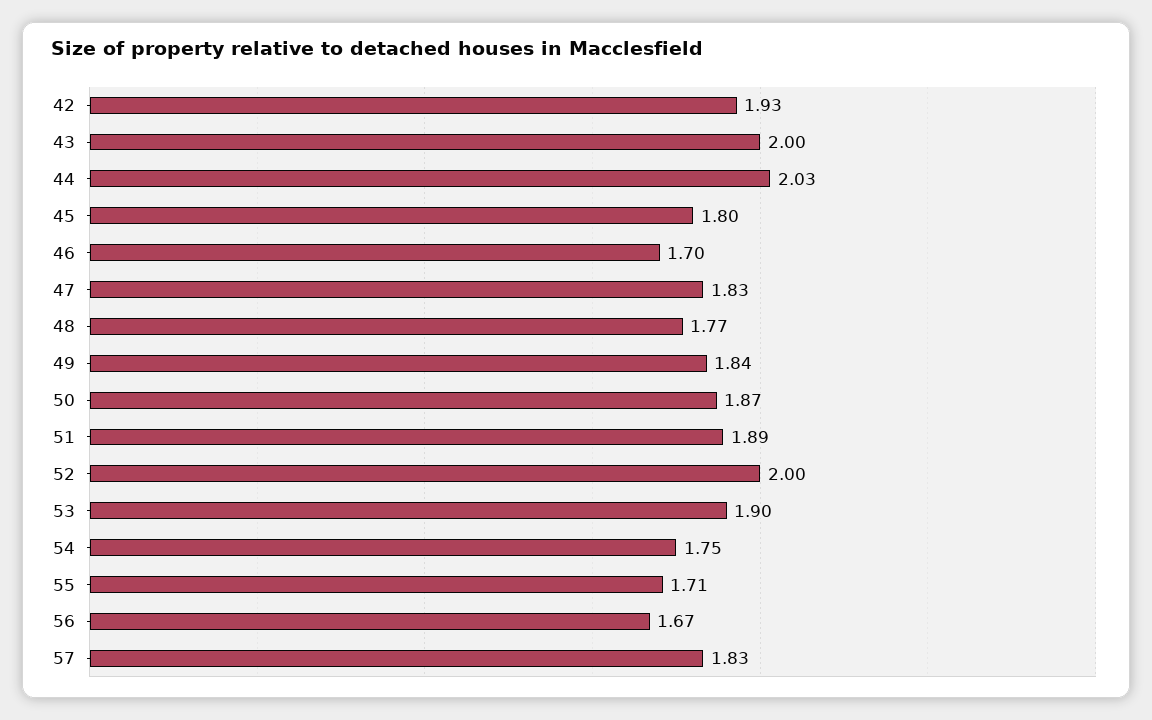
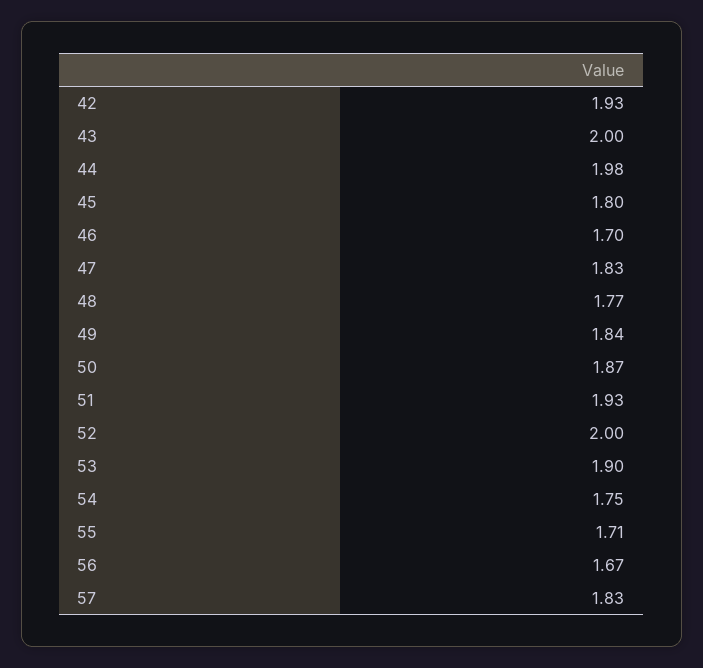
  {
    "42": 1.93,
    "43": 2,
-   "44": 2.03,
+   "44": 1.98,
    "45": 1.8,
    "46": 1.7,
    "47": 1.83,
    "48": 1.77,
    "49": 1.84,
    "50": 1.87,
-   "51": 1.89,
+   "51": 1.93,
    "52": 2,
    "53": 1.9,
    "54": 1.75,
    "55": 1.71,
    "56": 1.67,
    "57": 1.83
  }

